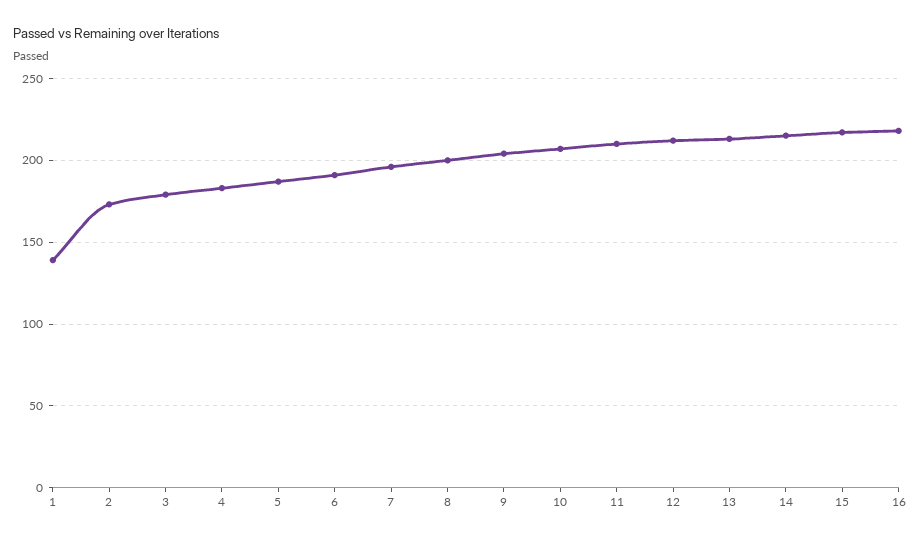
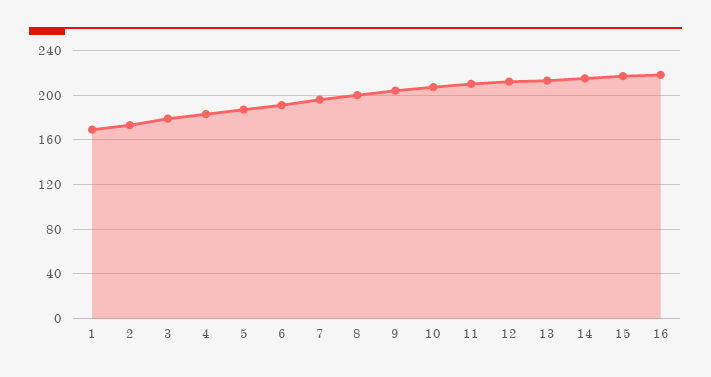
  {
-   "1": 140,
+   "1": 170,
    "2": 175,
    "3": 180,
    "4": 185,
    "5": 185,
    "6": 190,
    "7": 195,
    "8": 200,
    "9": 205,
    "10": 205,
    "11": 210,
    "12": 210,
    "13": 215,
    "14": 215,
    "15": 215,
    "16": 220
  }

